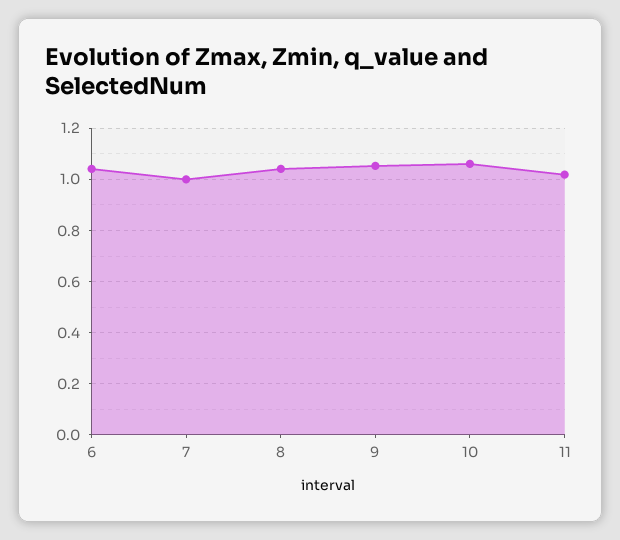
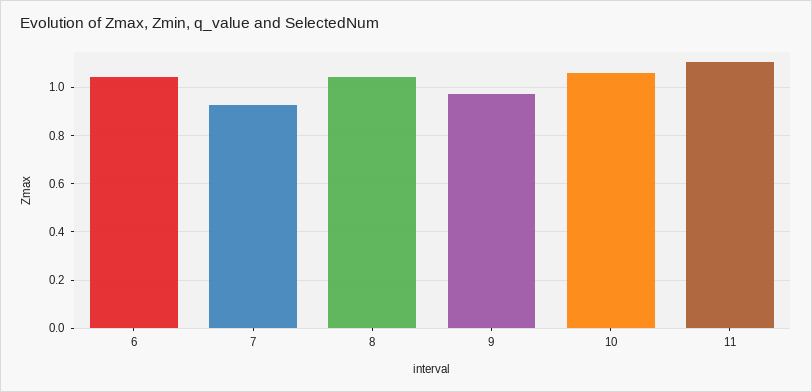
  {
    "6": 1.05,
-   "7": 1,
+   "7": 0.925,
    "8": 1.05,
-   "9": 1.05,
+   "9": 0.975,
    "10": 1.05,
-   "11": 1.025
+   "11": 1.1
  }

